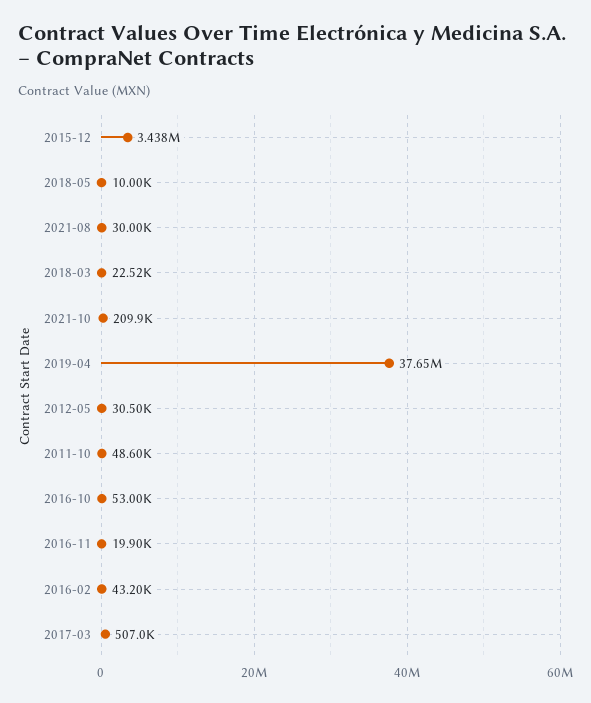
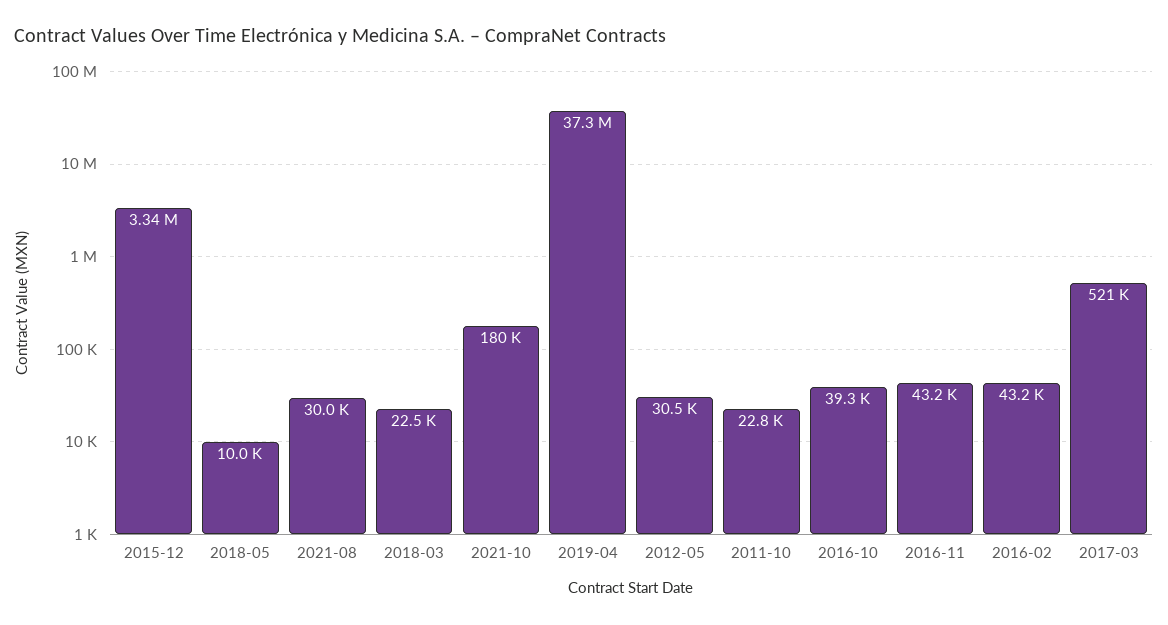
  {
-   "2015-12": 3438000,
+   "2015-12": 3340000,
    "2018-05": 10000,
    "2021-08": 30000,
    "2018-03": 22520,
-   "2021-10": 209900,
+   "2021-10": 180000,
-   "2019-04": 37650000,
+   "2019-04": 37300000,
    "2012-05": 30500,
-   "2011-10": 48600,
+   "2011-10": 22800,
-   "2016-10": 53000,
+   "2016-10": 39300,
-   "2016-11": 19900,
+   "2016-11": 43200,
    "2016-02": 43200,
-   "2017-03": 507000
+   "2017-03": 521000
  }

